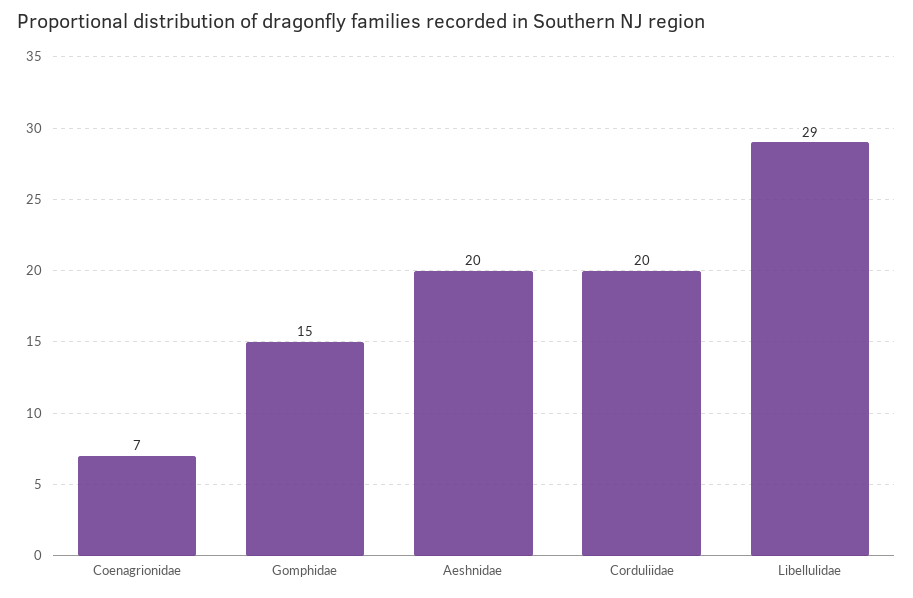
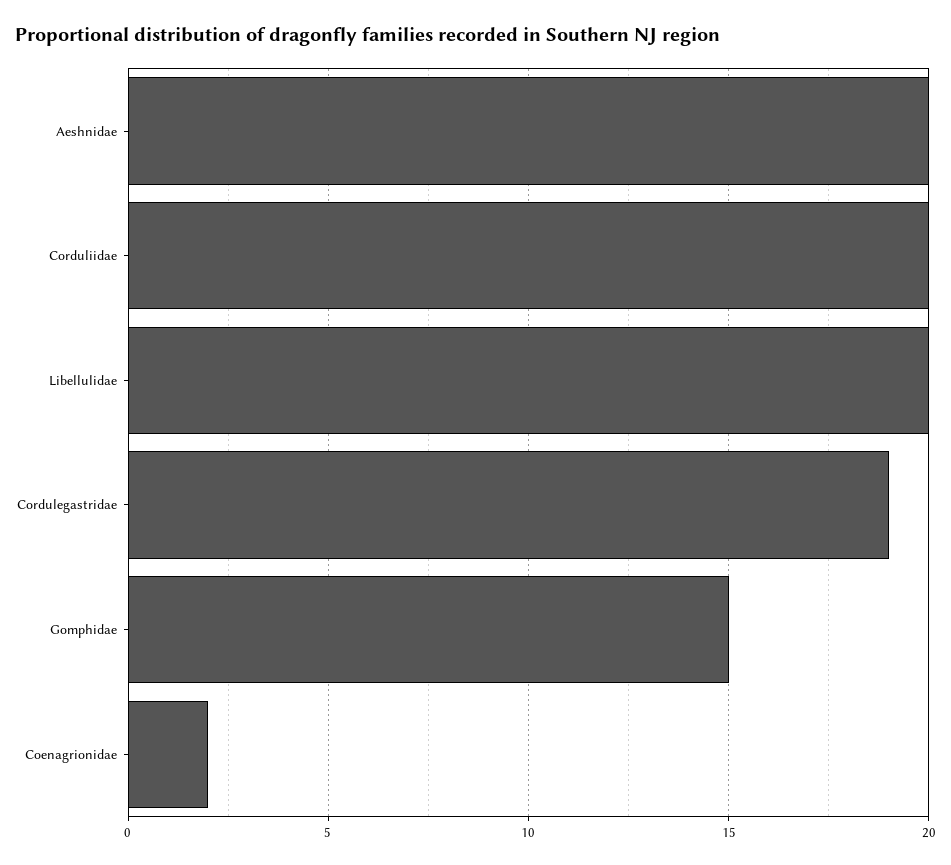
  {
-   "Coenagrionidae": 7,
+   "Coenagrionidae": 2,
    "Gomphidae": 15,
    "Aeshnidae": 20,
    "Corduliidae": 20,
-   "Libellulidae": 29
+   "Libellulidae": 20,
+   "Cordulegastridae": 19
  }

